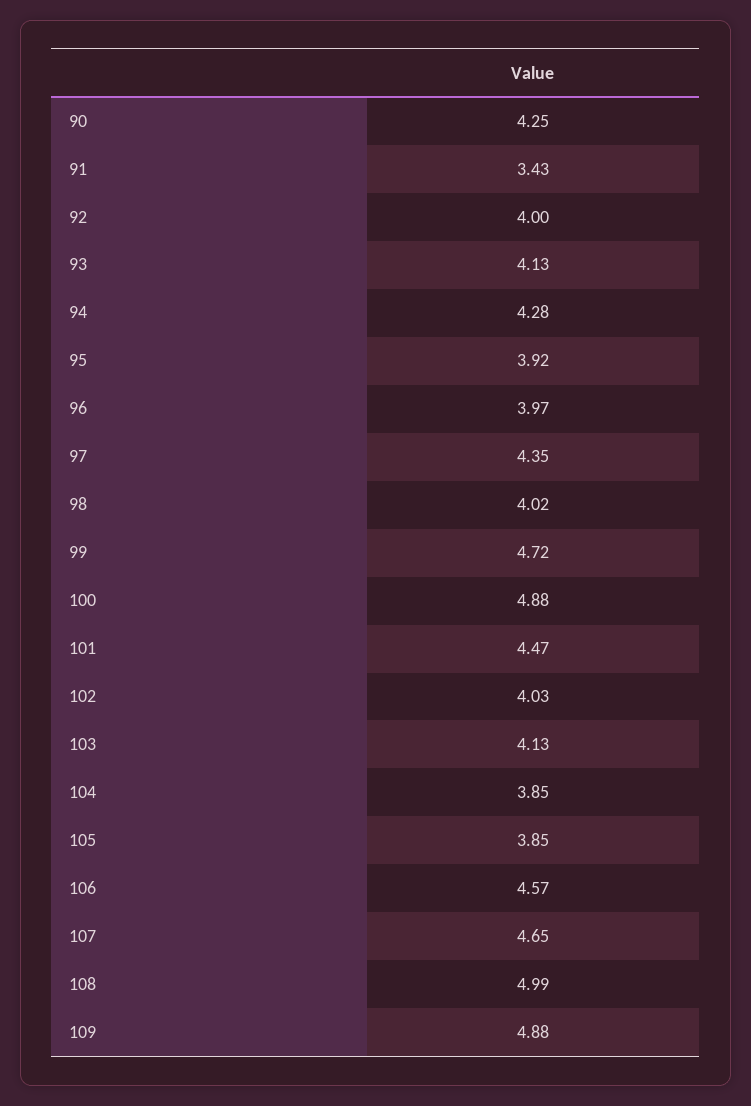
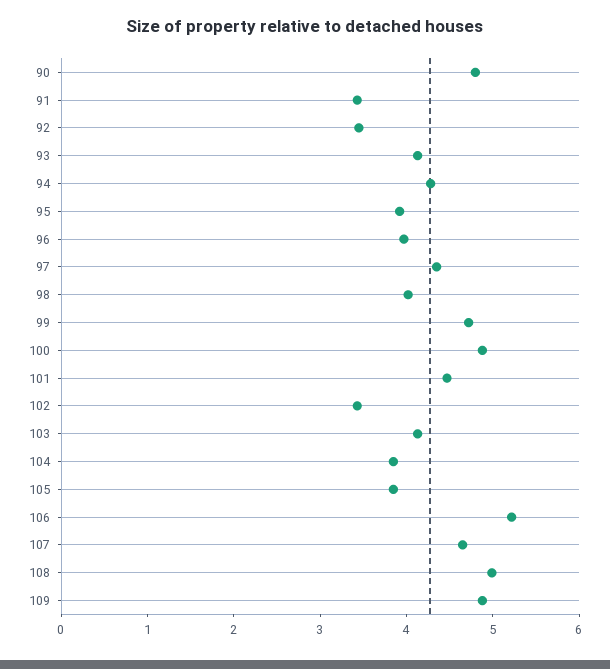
  {
-   "90": 4.25,
+   "90": 4.8,
    "91": 3.43,
-   "92": 4,
+   "92": 3.4,
    "93": 4.13,
    "94": 4.28,
    "95": 3.92,
    "96": 3.97,
    "97": 4.35,
    "98": 4.02,
    "99": 4.72,
    "100": 4.88,
    "101": 4.47,
-   "102": 4.03,
+   "102": 3.4,
    "103": 4.13,
    "104": 3.85,
    "105": 3.85,
-   "106": 4.57,
+   "106": 5.2,
    "107": 4.65,
    "108": 4.99,
    "109": 4.88
  }

